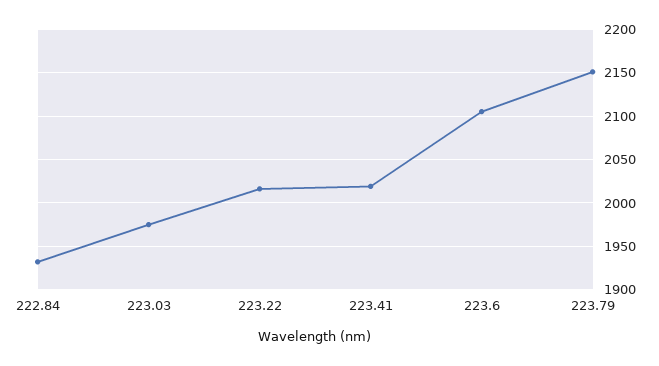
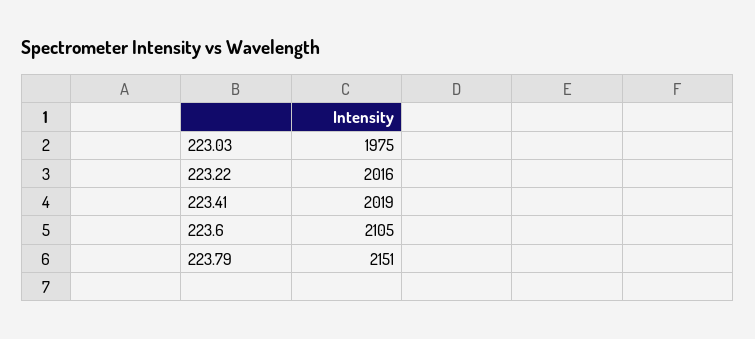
  {
-   "222.84": 1930,
    "223.03": 1975,
    "223.22": 2016,
    "223.41": 2019,
    "223.6": 2105,
    "223.79": 2151
  }

